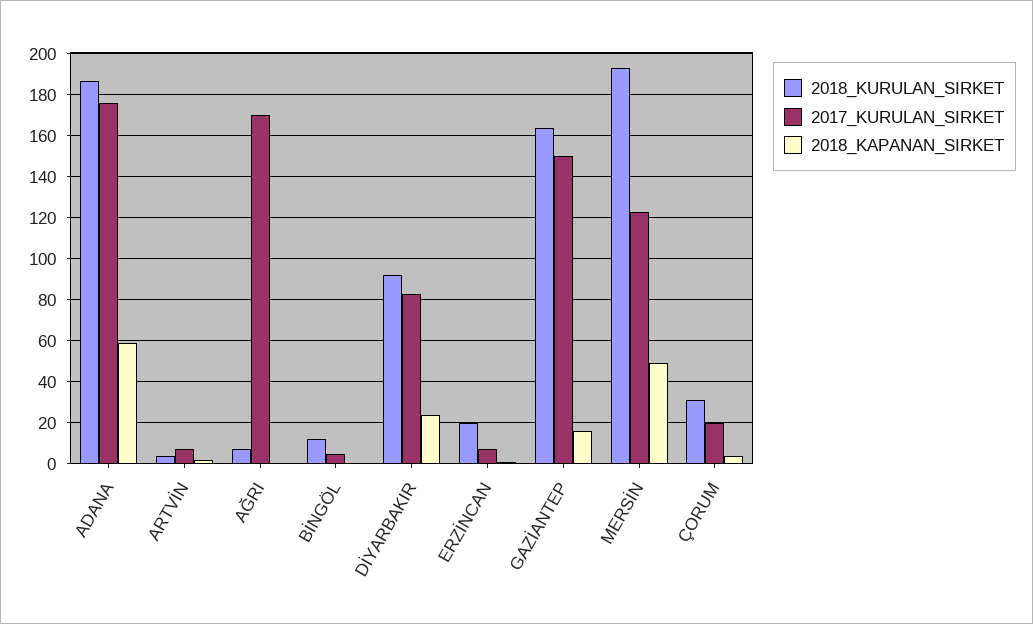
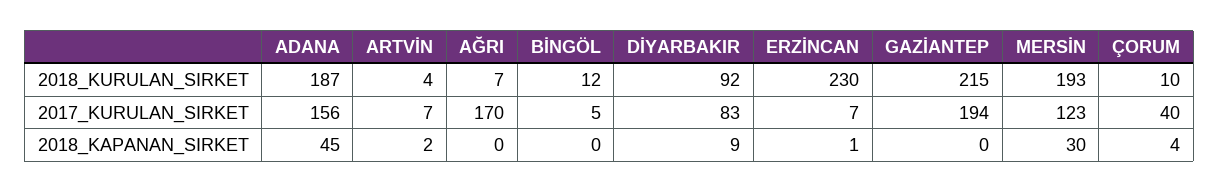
  {
    "2018_KURULAN_SIRKET": {
      "ADANA": 187,
      "ARTVİN": 4,
      "AĞRI": 7,
      "BİNGÖL": 12,
      "DİYARBAKIR": 92,
-     "ERZİNCAN": 20,
+     "ERZİNCAN": 230,
-     "GAZİANTEP": 165,
+     "GAZİANTEP": 215,
      "MERSİN": 193,
-     "ÇORUM": 30
+     "ÇORUM": 10
    },
    "2017_KURULAN_SIRKET": {
-     "ADANA": 175,
+     "ADANA": 156,
      "ARTVİN": 7,
      "AĞRI": 170,
      "BİNGÖL": 5,
      "DİYARBAKIR": 83,
      "ERZİNCAN": 7,
-     "GAZİANTEP": 150,
+     "GAZİANTEP": 194,
      "MERSİN": 123,
-     "ÇORUM": 20
+     "ÇORUM": 40
    },
    "2018_KAPANAN_SIRKET": {
-     "ADANA": 60,
+     "ADANA": 45,
      "ARTVİN": 2,
      "AĞRI": 0,
      "BİNGÖL": 0,
-     "DİYARBAKIR": 25,
+     "DİYARBAKIR": 9,
      "ERZİNCAN": 1,
-     "GAZİANTEP": 15,
+     "GAZİANTEP": 0,
-     "MERSİN": 50,
+     "MERSİN": 30,
      "ÇORUM": 4
    }
  }

